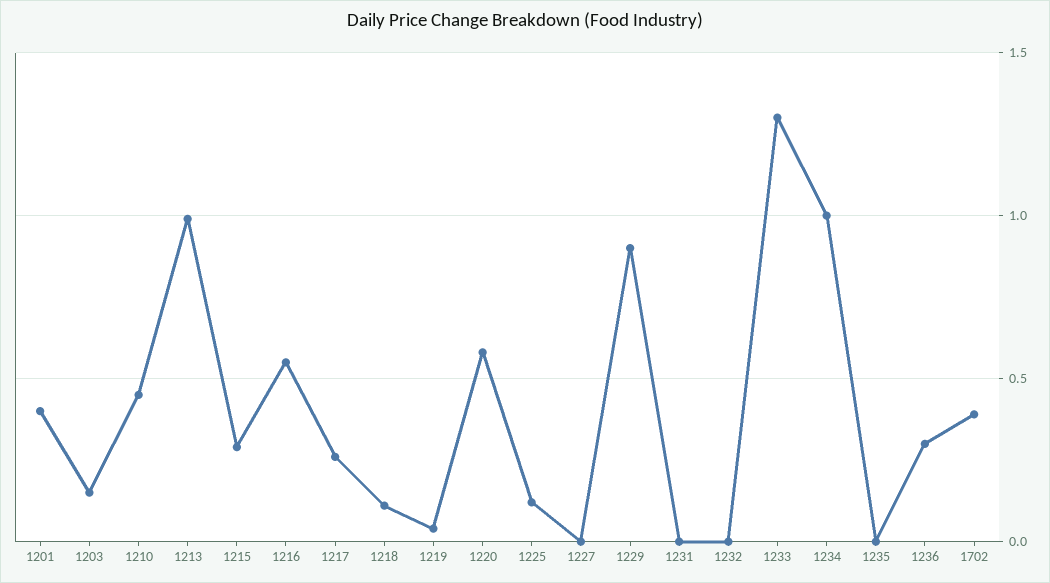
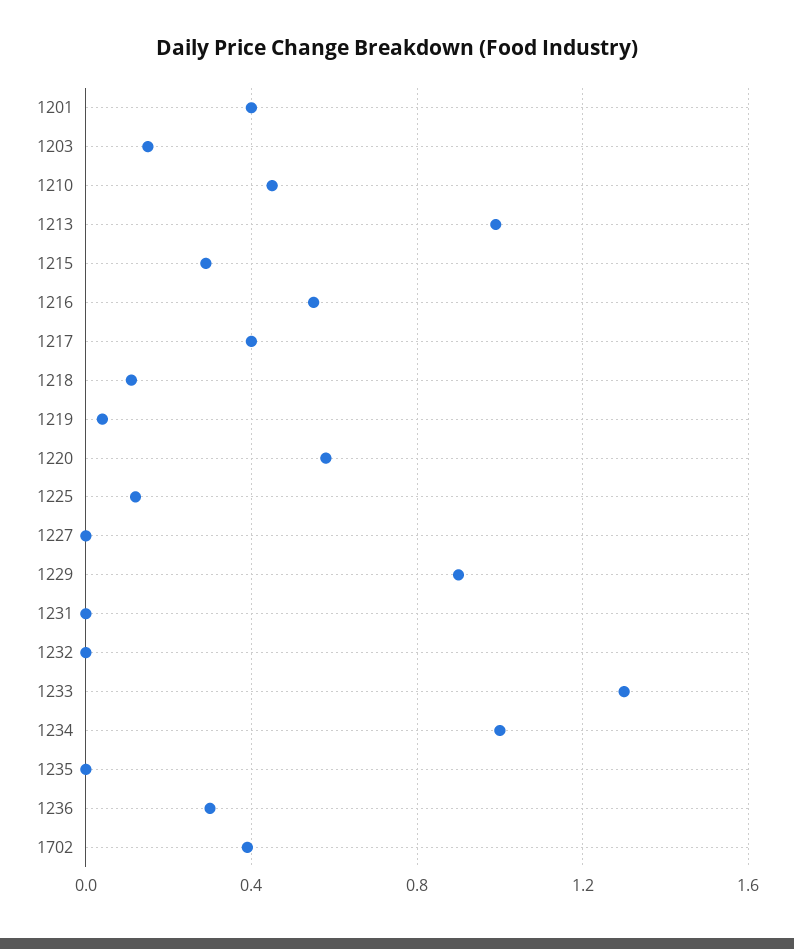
  {
    "1201": 0.4,
    "1203": 0.15,
    "1210": 0.45,
    "1213": 1,
    "1215": 0.3,
    "1216": 0.55,
-   "1217": 0.25,
+   "1217": 0.4,
    "1218": 0.1,
    "1219": 0.05,
    "1220": 0.6,
    "1225": 0.1,
    "1227": 0,
    "1229": 0.9,
    "1231": 0,
    "1232": 0,
    "1233": 1.3,
    "1234": 1,
    "1235": 0,
    "1236": 0.3,
    "1702": 0.4
  }

